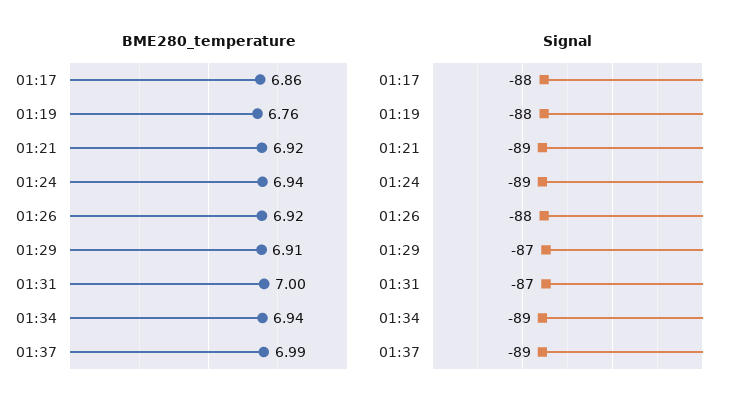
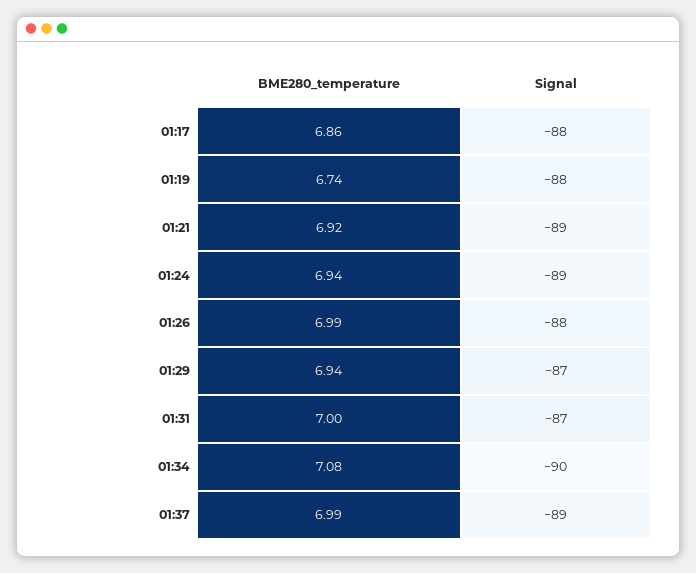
  {
    "BME280_temperature": {
      "01:17": 6.86,
-     "01:19": 6.76,
+     "01:19": 6.74,
      "01:21": 6.92,
      "01:24": 6.94,
-     "01:26": 6.92,
+     "01:26": 6.99,
-     "01:29": 6.91,
+     "01:29": 6.94,
      "01:31": 7,
-     "01:34": 6.94,
+     "01:34": 7.08,
      "01:37": 6.99
    },
    "Signal": {
      "01:17": -88,
      "01:19": -88,
      "01:21": -89,
      "01:24": -89,
      "01:26": -88,
      "01:29": -87,
      "01:31": -87,
-     "01:34": -89,
+     "01:34": -90,
      "01:37": -89
    }
  }

